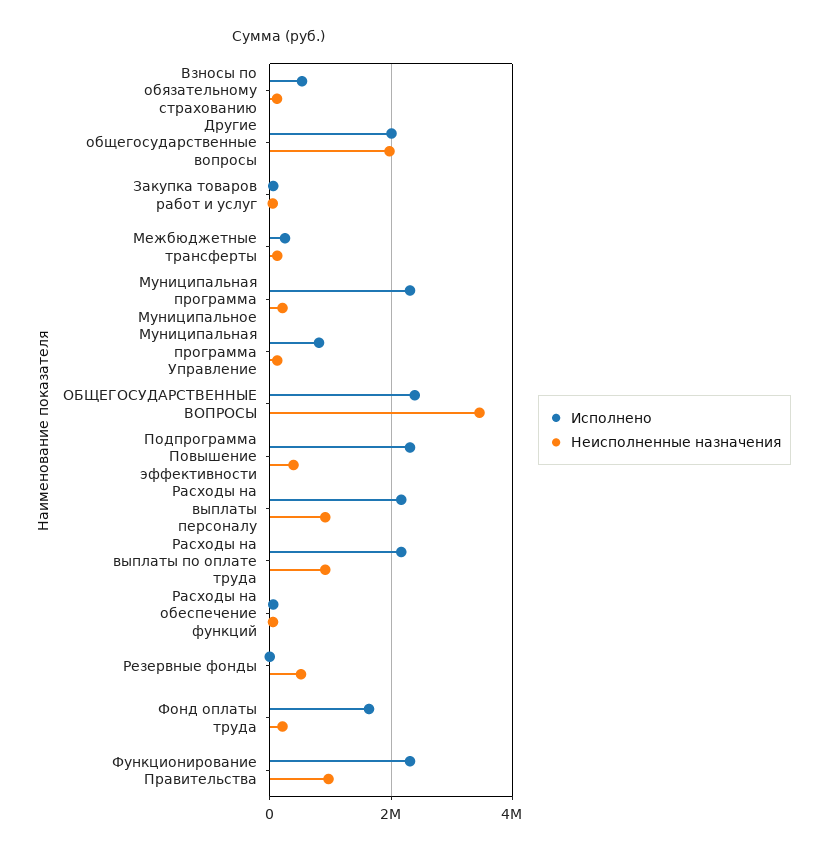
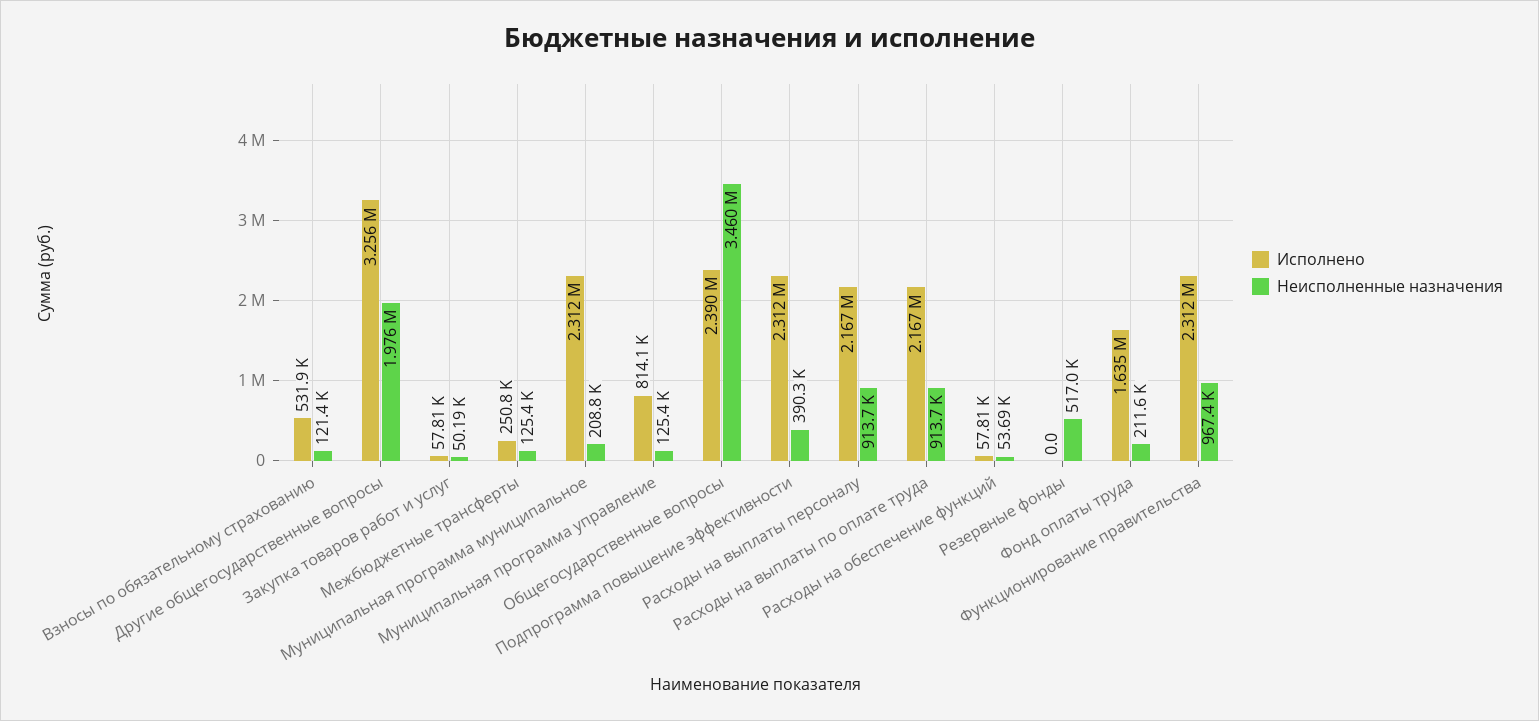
  {
    "Исполнено": {
      "Взносы по обязательному страхованию": 531900,
-     "Другие общегосударственные вопросы": 2000000,
+     "Другие общегосударственные вопросы": 3256000,
      "Закупка товаров работ и услуг": 57810,
      "Межбюджетные трансферты": 250800,
      "Муниципальная программа Муниципальное": 2312000,
      "Муниципальная программа Управление": 814100,
      "ОБЩЕГОСУДАРСТВЕННЫЕ ВОПРОСЫ": 2390000,
      "Подпрограмма Повышение эффективности": 2312000,
      "Расходы на выплаты персоналу": 2167000,
      "Расходы на выплаты по оплате труда": 2167000,
      "Расходы на обеспечение функций": 57810,
      "Резервные фонды": 0,
      "Фонд оплаты труда": 1635000,
      "Функционирование Правительства": 2312000
    },
    "Неисполненные назначения": {
      "Взносы по обязательному страхованию": 121400,
      "Другие общегосударственные вопросы": 1976000,
      "Закупка товаров работ и услуг": 50190,
      "Межбюджетные трансферты": 125400,
      "Муниципальная программа Муниципальное": 208800,
      "Муниципальная программа Управление": 125400,
      "ОБЩЕГОСУДАРСТВЕННЫЕ ВОПРОСЫ": 3460000,
      "Подпрограмма Повышение эффективности": 390300,
      "Расходы на выплаты персоналу": 913700,
      "Расходы на выплаты по оплате труда": 913700,
      "Расходы на обеспечение функций": 53690,
      "Резервные фонды": 517000,
      "Фонд оплаты труда": 211600,
      "Функционирование Правительства": 967400
    }
  }

